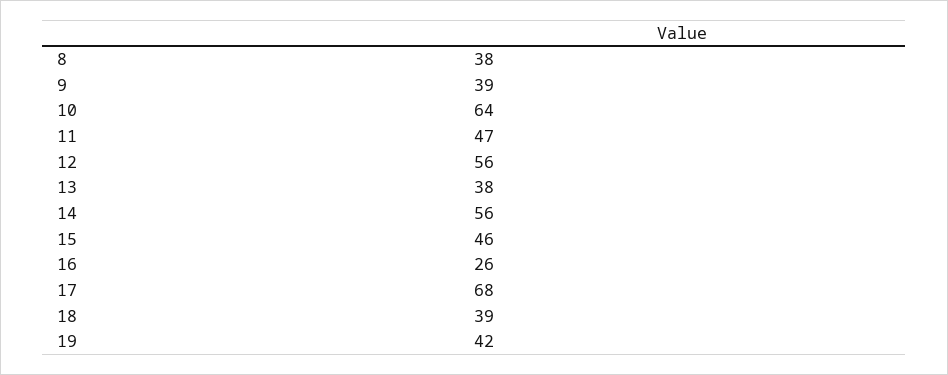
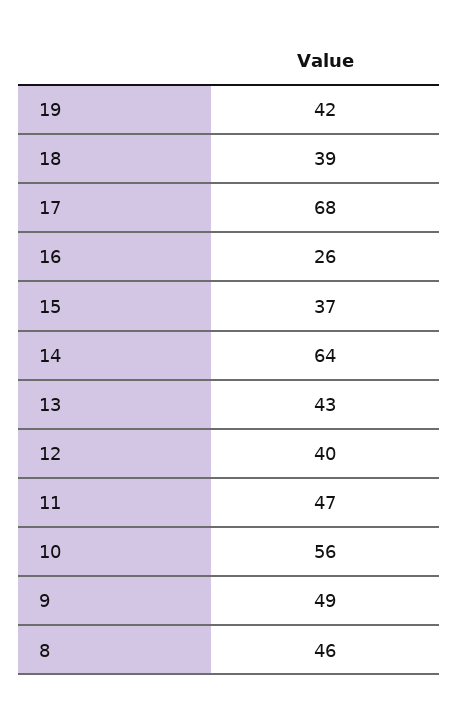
  {
-   "8": 38,
+   "8": 46,
-   "9": 39,
+   "9": 49,
-   "10": 64,
+   "10": 56,
    "11": 47,
-   "12": 56,
+   "12": 40,
-   "13": 38,
+   "13": 43,
-   "14": 56,
+   "14": 64,
-   "15": 46,
+   "15": 37,
    "16": 26,
    "17": 68,
    "18": 39,
    "19": 42
  }

